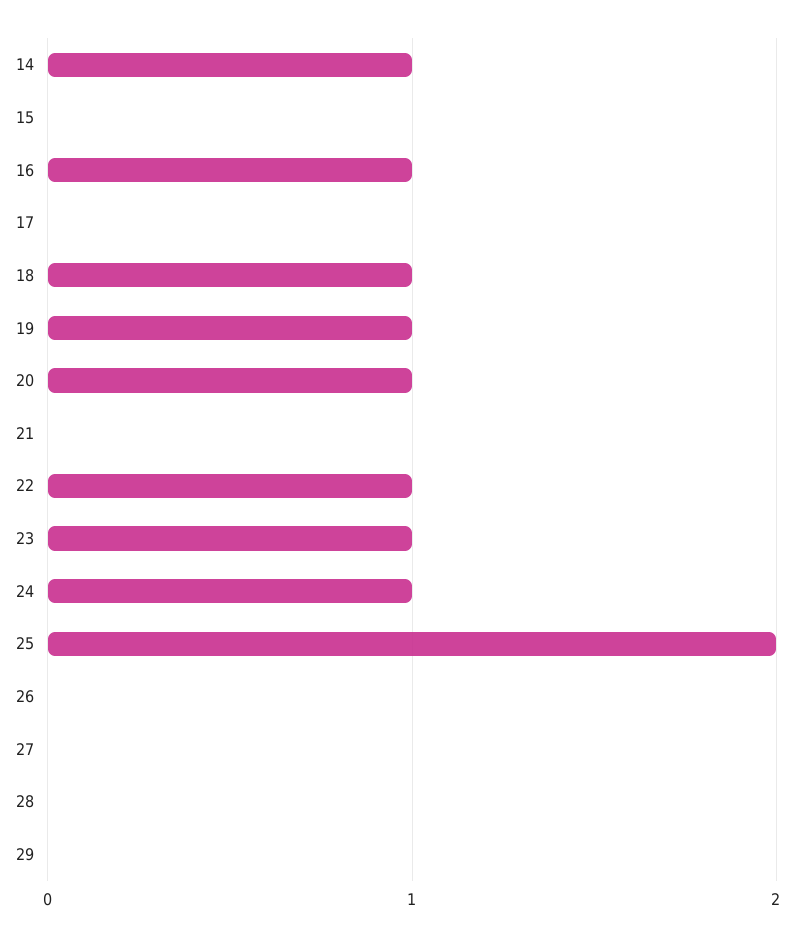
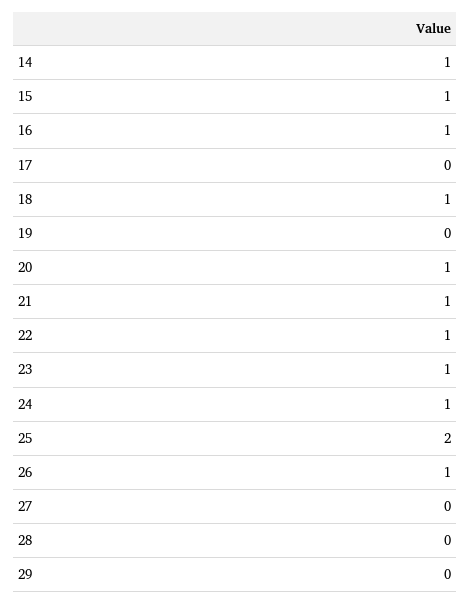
  {
    "14": 1,
-   "15": 0,
+   "15": 1,
    "16": 1,
    "17": 0,
    "18": 1,
-   "19": 1,
+   "19": 0,
    "20": 1,
-   "21": 0,
+   "21": 1,
    "22": 1,
    "23": 1,
    "24": 1,
    "25": 2,
-   "26": 0,
+   "26": 1,
    "27": 0,
    "28": 0,
    "29": 0
  }

